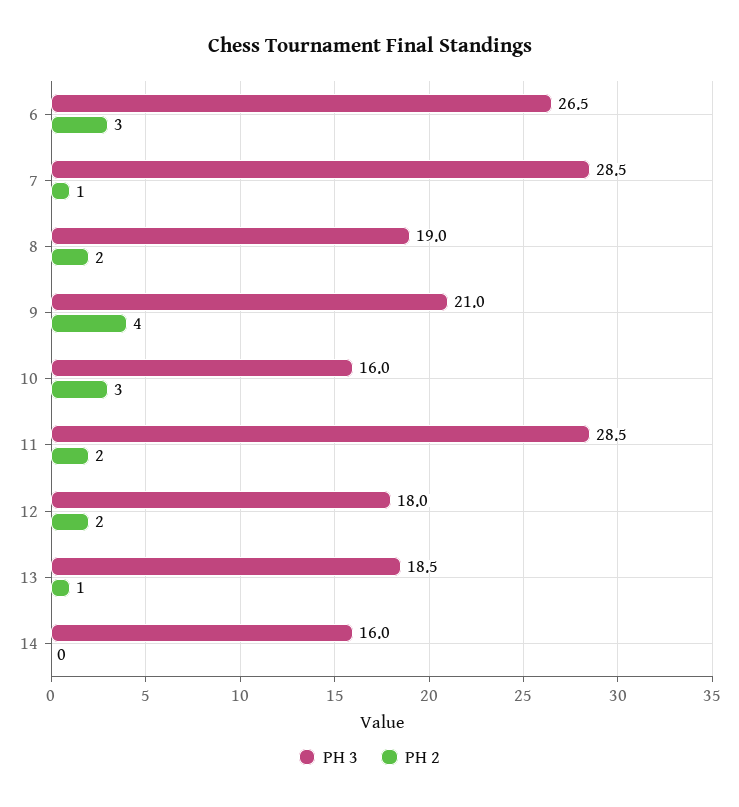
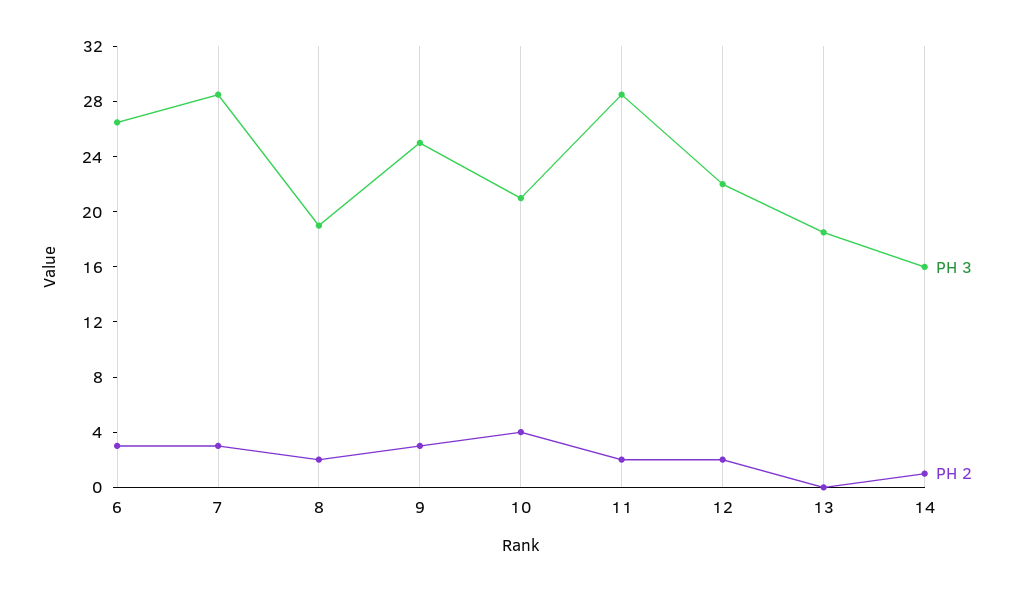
  {
    "PH 3": {
      "6": 26.5,
      "7": 28.5,
      "8": 19,
-     "9": 21,
+     "9": 25,
-     "10": 16,
+     "10": 21,
      "11": 28.5,
-     "12": 18,
+     "12": 22,
      "13": 18.5,
      "14": 16
    },
    "PH 2": {
      "6": 3,
-     "7": 1,
+     "7": 3,
      "8": 2,
-     "9": 4,
+     "9": 3,
-     "10": 3,
+     "10": 4,
      "11": 2,
      "12": 2,
-     "13": 1,
+     "13": 0,
-     "14": 0
+     "14": 1
    }
  }

